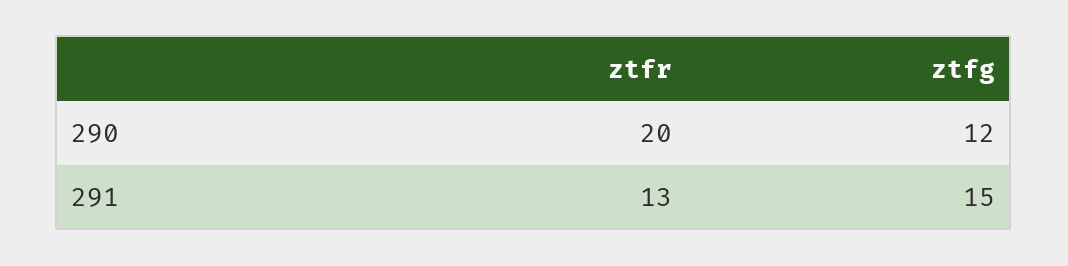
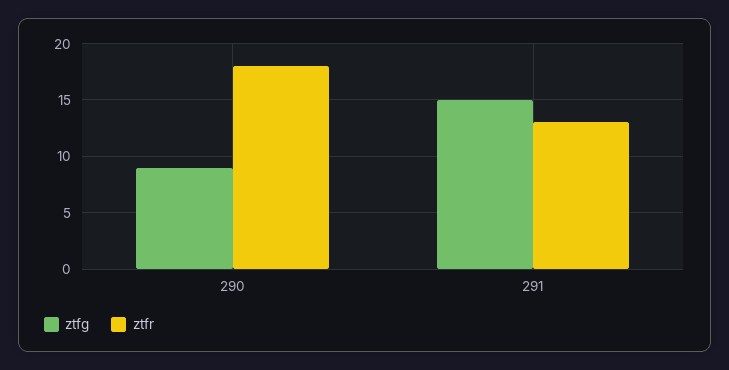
  {
    "ztfr": {
-     "290": 20,
+     "290": 18,
      "291": 13
    },
    "ztfg": {
-     "290": 12,
+     "290": 9,
      "291": 15
    }
  }

